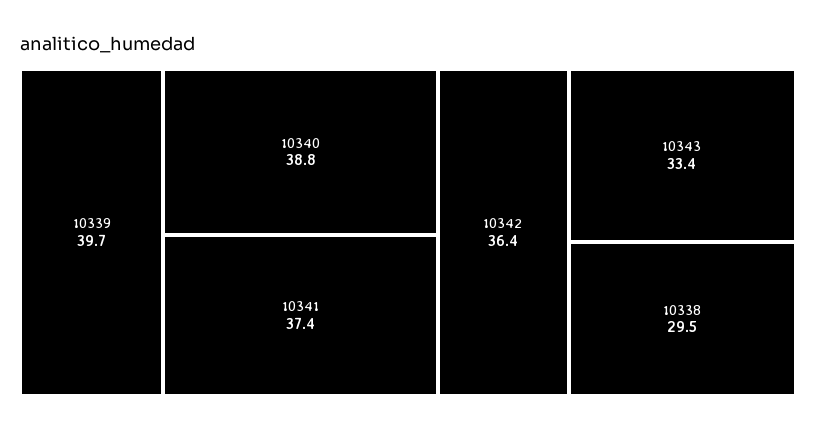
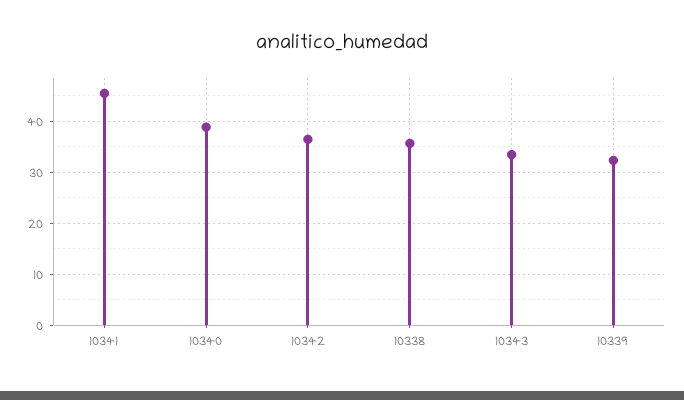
  {
-   "10339": 39.7,
+   "10339": 32,
    "10340": 38.8,
-   "10341": 37.4,
+   "10341": 46,
    "10342": 36.4,
    "10343": 33.4,
-   "10338": 29.5
+   "10338": 36
  }

